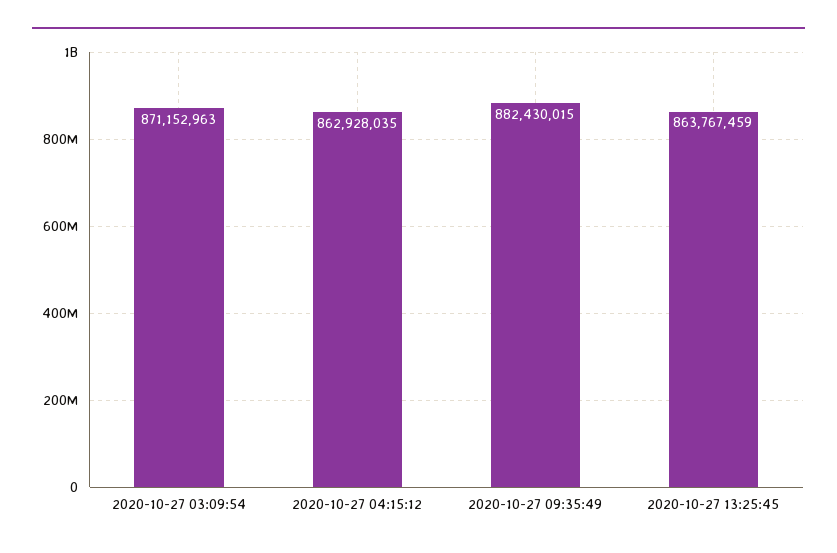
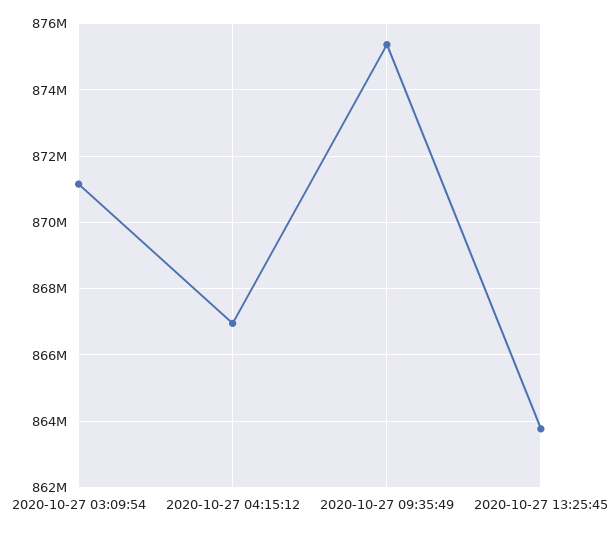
  {
    "2020-10-27 03:09:54": 871152963,
-   "2020-10-27 04:15:12": 862928035,
+   "2020-10-27 04:15:12": 867000000,
-   "2020-10-27 09:35:49": 882430015,
+   "2020-10-27 09:35:49": 875400000,
    "2020-10-27 13:25:45": 863767459
  }

